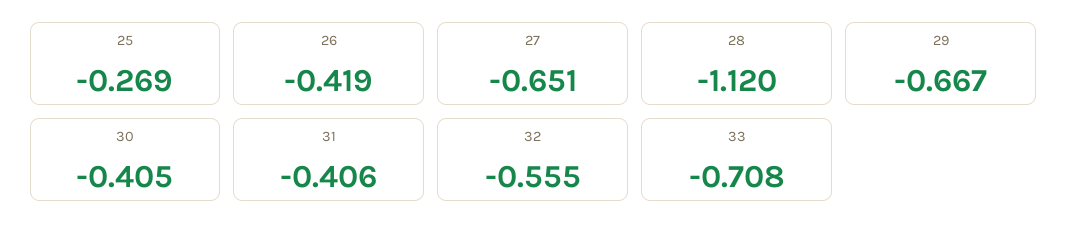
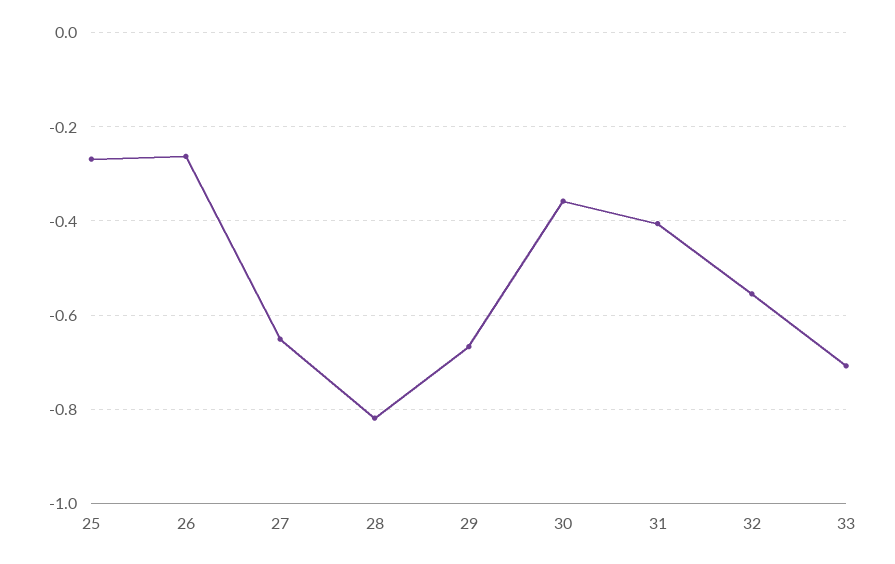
  {
    "25": -0.269,
-   "26": -0.419,
+   "26": -0.26,
    "27": -0.651,
-   "28": -1.12,
+   "28": -0.82,
    "29": -0.667,
-   "30": -0.405,
+   "30": -0.36,
    "31": -0.406,
    "32": -0.555,
    "33": -0.708
  }

